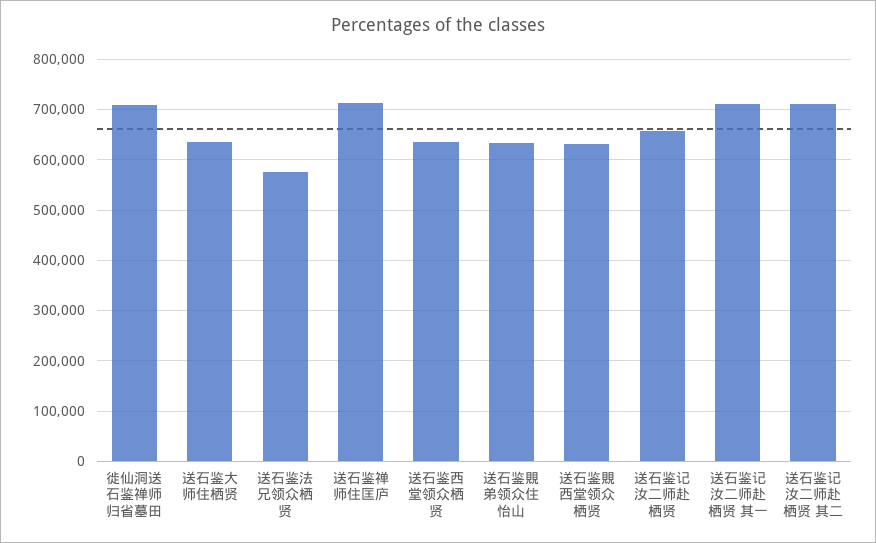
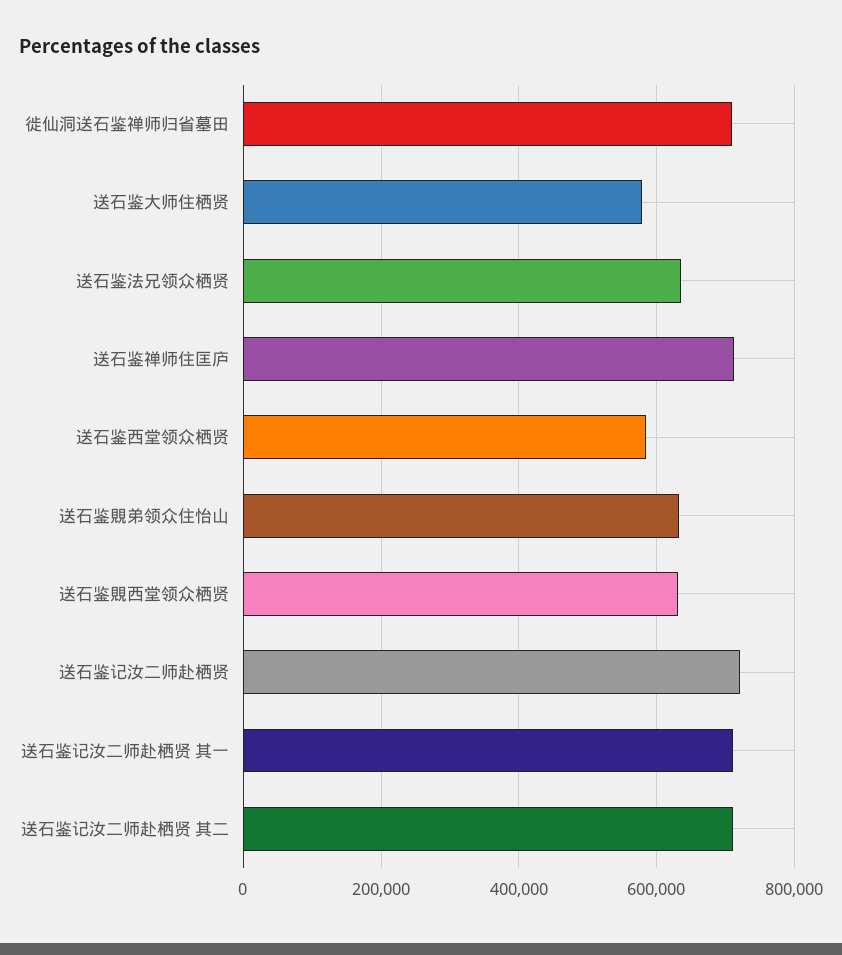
  {
    "徙仙洞送石鉴禅师归省墓田": 700000,
-   "送石鉴大师住栖贤": 640000,
+   "送石鉴大师住栖贤": 580000,
-   "送石鉴法兄领众栖贤": 580000,
+   "送石鉴法兄领众栖贤": 640000,
    "送石鉴禅师住匡庐": 720000,
-   "送石鉴西堂领众栖贤": 640000,
+   "送石鉴西堂领众栖贤": 580000,
    "送石鉴覞弟领众住怡山": 640000,
    "送石鉴覞西堂领众栖贤": 640000,
-   "送石鉴记汝二师赴栖贤": 660000,
+   "送石鉴记汝二师赴栖贤": 720000,
    "送石鉴记汝二师赴栖贤 其一": 720000,
    "送石鉴记汝二师赴栖贤 其二": 720000
  }

